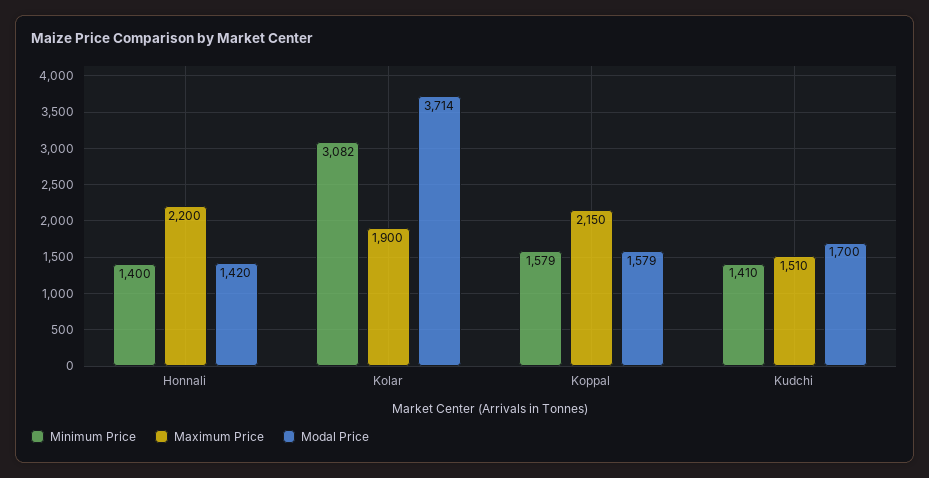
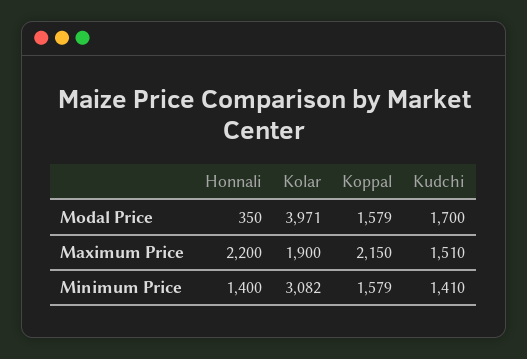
  {
    "Minimum Price": {
      "Honnali": 1400,
      "Kolar": 3082,
      "Koppal": 1579,
      "Kudchi": 1410
    },
    "Maximum Price": {
      "Honnali": 2200,
      "Kolar": 1900,
      "Koppal": 2150,
      "Kudchi": 1510
    },
    "Modal Price": {
-     "Honnali": 1420,
+     "Honnali": 350,
-     "Kolar": 3714,
+     "Kolar": 3971,
      "Koppal": 1579,
      "Kudchi": 1700
    }
  }

